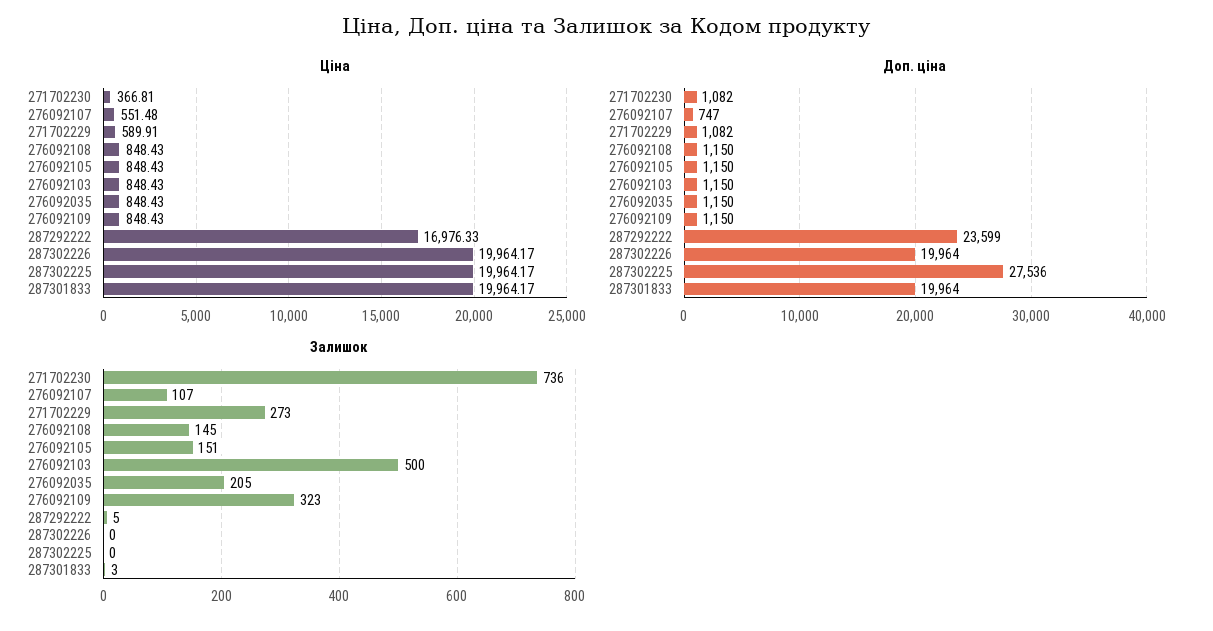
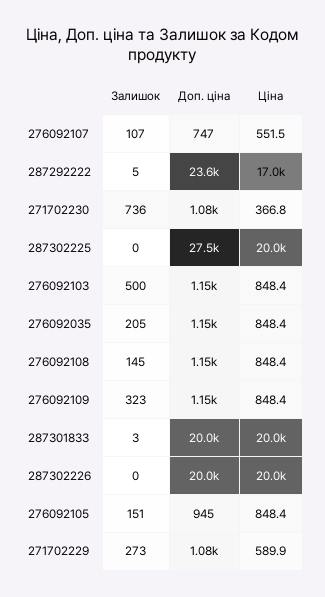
  {
    "Ціна": {
      "271702230": 366.81,
      "276092107": 551.48,
      "271702229": 589.91,
      "276092108": 848.43,
      "276092105": 848.43,
      "276092103": 848.43,
      "276092035": 848.43,
      "276092109": 848.43,
      "287292222": 16976.33,
      "287302226": 19964.17,
      "287302225": 19964.17,
      "287301833": 19964.17
    },
    "Доп. ціна": {
      "271702230": 1082,
      "276092107": 747,
      "271702229": 1082,
      "276092108": 1150,
-     "276092105": 1150,
+     "276092105": 945,
      "276092103": 1150,
      "276092035": 1150,
      "276092109": 1150,
      "287292222": 23599,
      "287302226": 19964,
      "287302225": 27536,
      "287301833": 19964
    },
    "Залишок": {
      "271702230": 736,
      "276092107": 107,
      "271702229": 273,
      "276092108": 145,
      "276092105": 151,
      "276092103": 500,
      "276092035": 205,
      "276092109": 323,
      "287292222": 5,
      "287302226": 0,
      "287302225": 0,
      "287301833": 3
    }
  }

